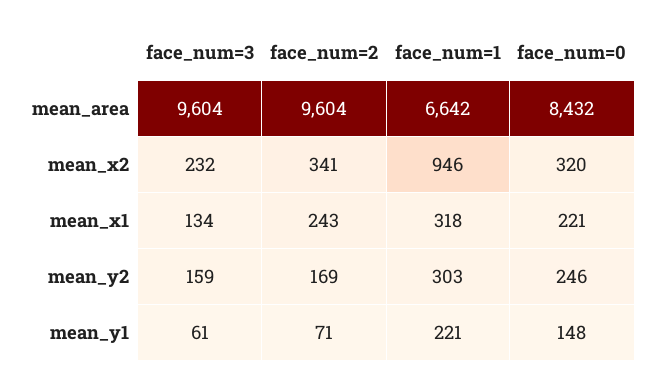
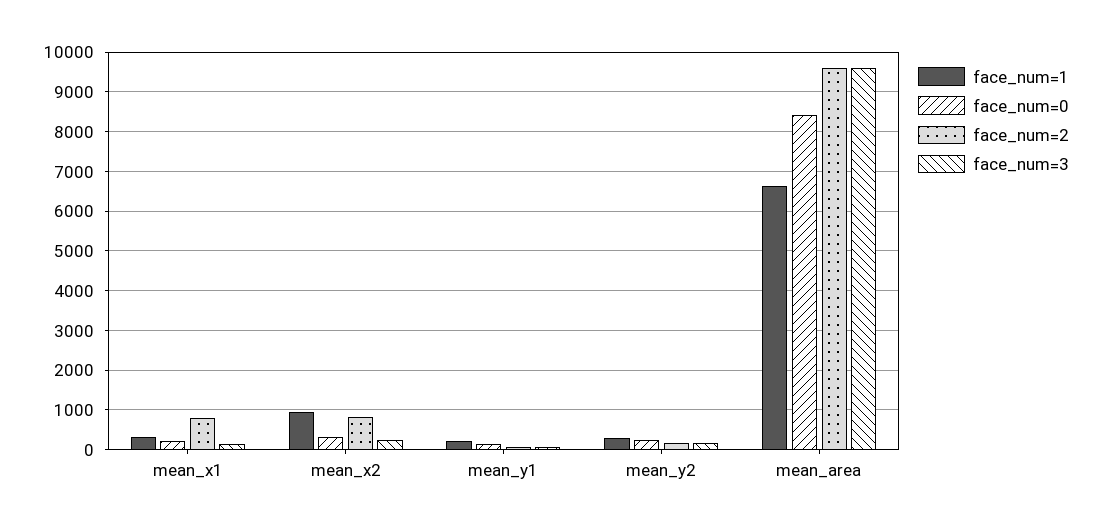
  {
    "face_num=3": {
      "mean_area": 9604,
      "mean_x2": 232,
      "mean_x1": 134,
      "mean_y2": 159,
      "mean_y1": 61
    },
    "face_num=2": {
      "mean_area": 9604,
-     "mean_x2": 341,
+     "mean_x2": 800,
-     "mean_x1": 243,
+     "mean_x1": 800,
      "mean_y2": 169,
      "mean_y1": 71
    },
    "face_num=1": {
      "mean_area": 6642,
      "mean_x2": 946,
      "mean_x1": 318,
      "mean_y2": 303,
      "mean_y1": 221
    },
    "face_num=0": {
      "mean_area": 8432,
      "mean_x2": 320,
      "mean_x1": 221,
      "mean_y2": 246,
      "mean_y1": 148
    }
  }

